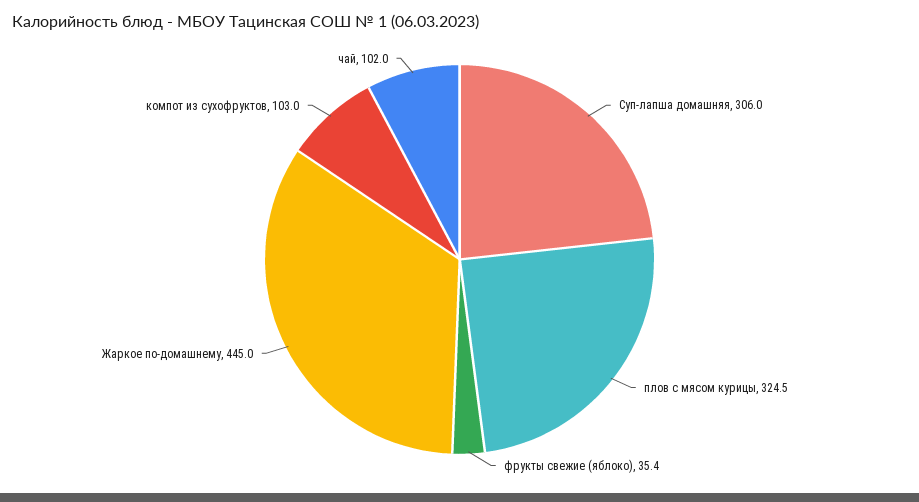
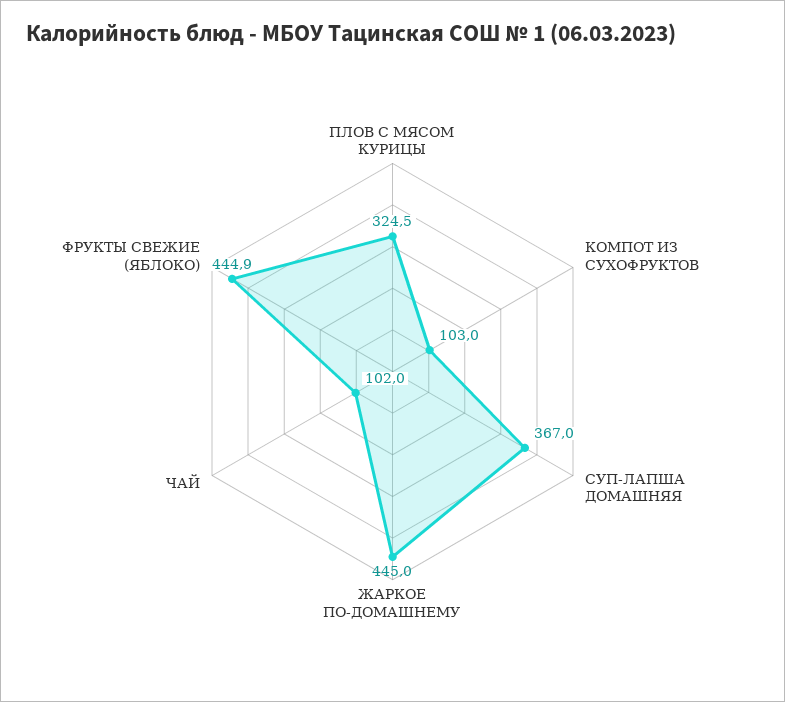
  {
-   "Суп-лапша домашняя": 306,
+   "Суп-лапша домашняя": 367,
    "плов с мясом курицы": 324.5,
-   "фрукты свежие (яблоко)": 35.4,
+   "фрукты свежие (яблоко)": 444.9,
    "Жаркое по-домашнему": 445,
    "компот из сухофруктов": 103,
    "чай": 102
  }

